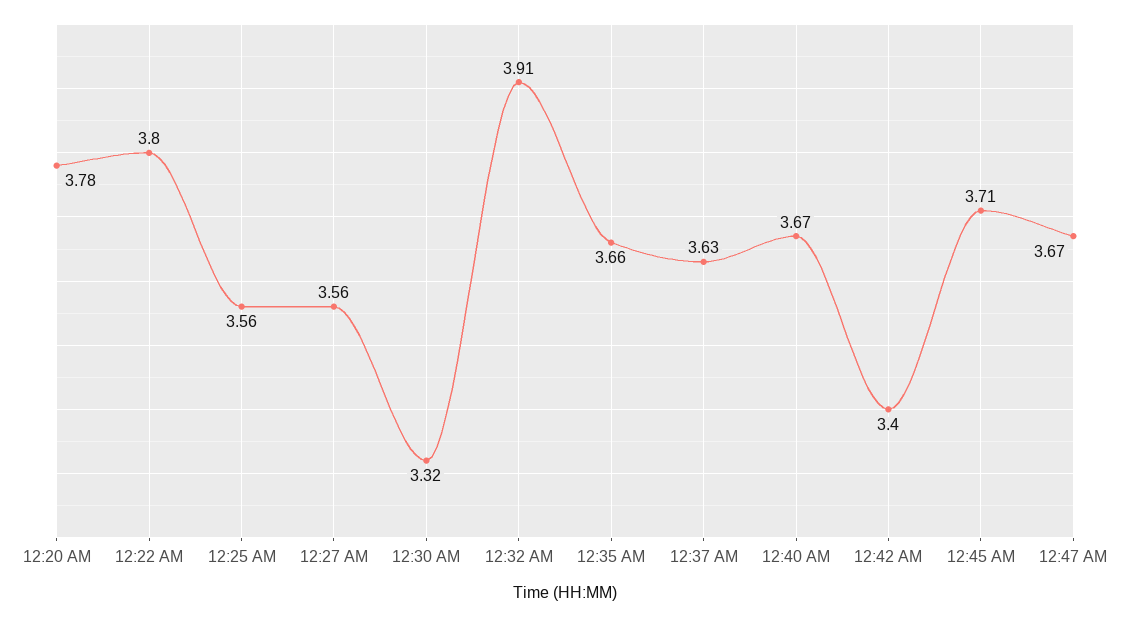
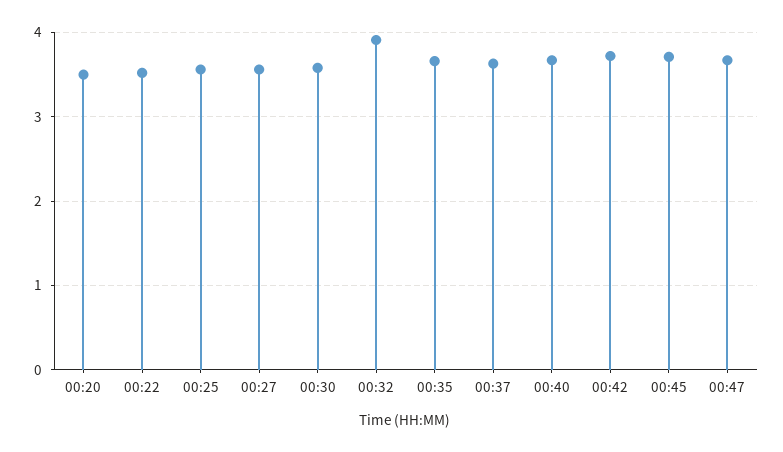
  {
-   "12:20 AM": 3.78,
+   "12:20 AM": 3.5,
-   "12:22 AM": 3.8,
+   "12:22 AM": 3.5,
    "12:25 AM": 3.56,
    "12:27 AM": 3.56,
-   "12:30 AM": 3.32,
+   "12:30 AM": 3.6,
    "12:32 AM": 3.91,
    "12:35 AM": 3.66,
    "12:37 AM": 3.63,
    "12:40 AM": 3.67,
-   "12:42 AM": 3.4,
+   "12:42 AM": 3.7,
    "12:45 AM": 3.71,
    "12:47 AM": 3.67
  }

